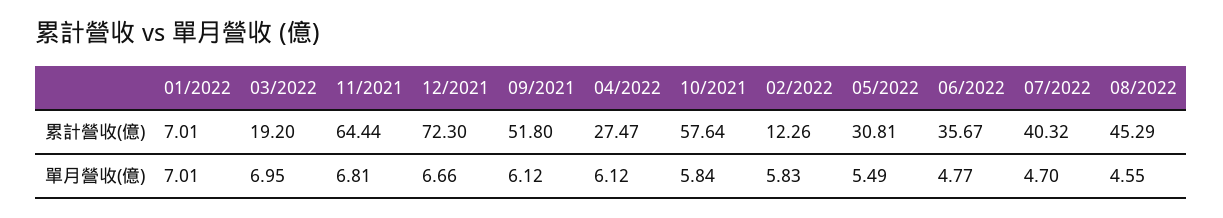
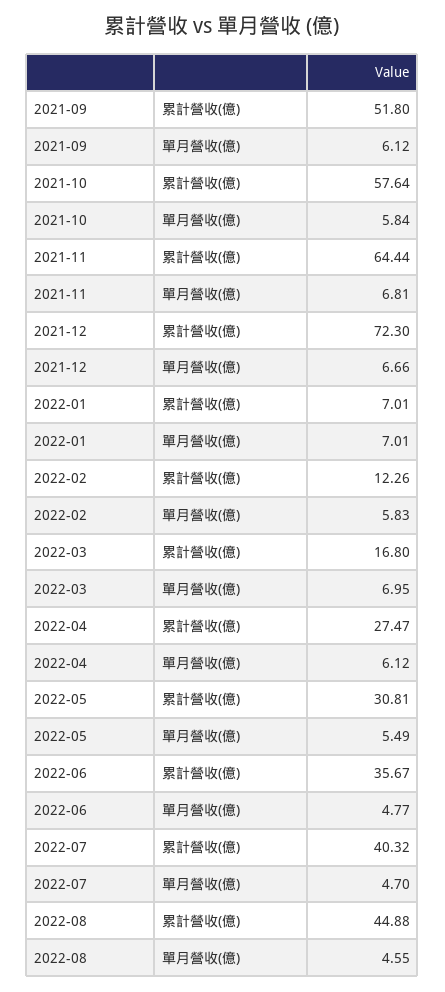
  {
    "01/2022": {
      "累計營收(億)": 7.01,
      "單月營收(億)": 7.01
    },
    "03/2022": {
-     "累計營收(億)": 19.2,
+     "累計營收(億)": 16.8,
      "單月營收(億)": 6.95
    },
    "11/2021": {
      "累計營收(億)": 64.44,
      "單月營收(億)": 6.81
    },
    "12/2021": {
      "累計營收(億)": 72.3,
      "單月營收(億)": 6.66
    },
    "09/2021": {
      "累計營收(億)": 51.8,
      "單月營收(億)": 6.12
    },
    "04/2022": {
      "累計營收(億)": 27.47,
      "單月營收(億)": 6.12
    },
    "10/2021": {
      "累計營收(億)": 57.64,
      "單月營收(億)": 5.84
    },
    "02/2022": {
      "累計營收(億)": 12.26,
      "單月營收(億)": 5.83
    },
    "05/2022": {
      "累計營收(億)": 30.81,
      "單月營收(億)": 5.49
    },
    "06/2022": {
      "累計營收(億)": 35.67,
      "單月營收(億)": 4.77
    },
    "07/2022": {
      "累計營收(億)": 40.32,
      "單月營收(億)": 4.7
    },
    "08/2022": {
-     "累計營收(億)": 45.29,
+     "累計營收(億)": 44.88,
      "單月營收(億)": 4.55
    }
  }

